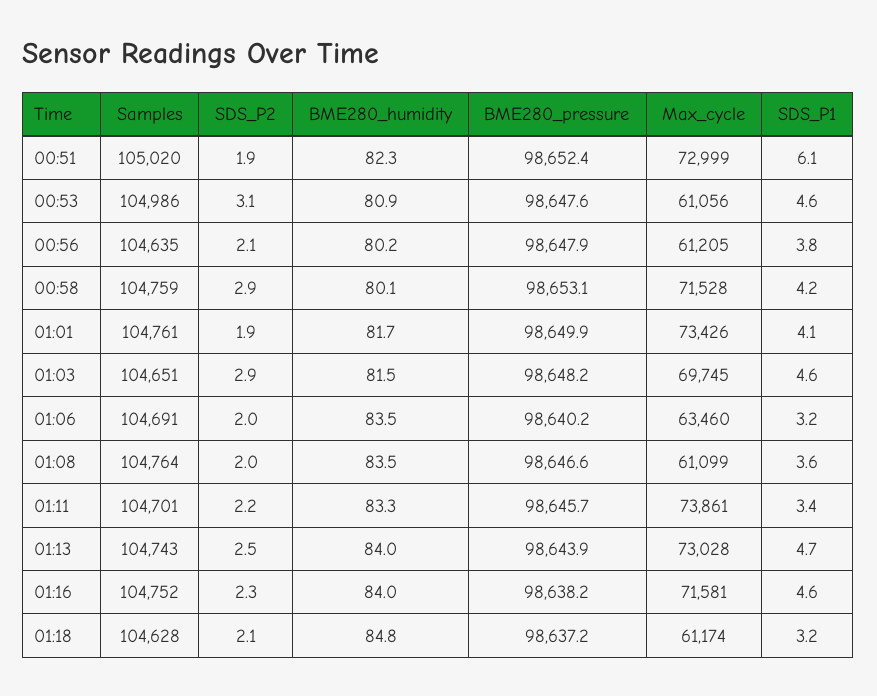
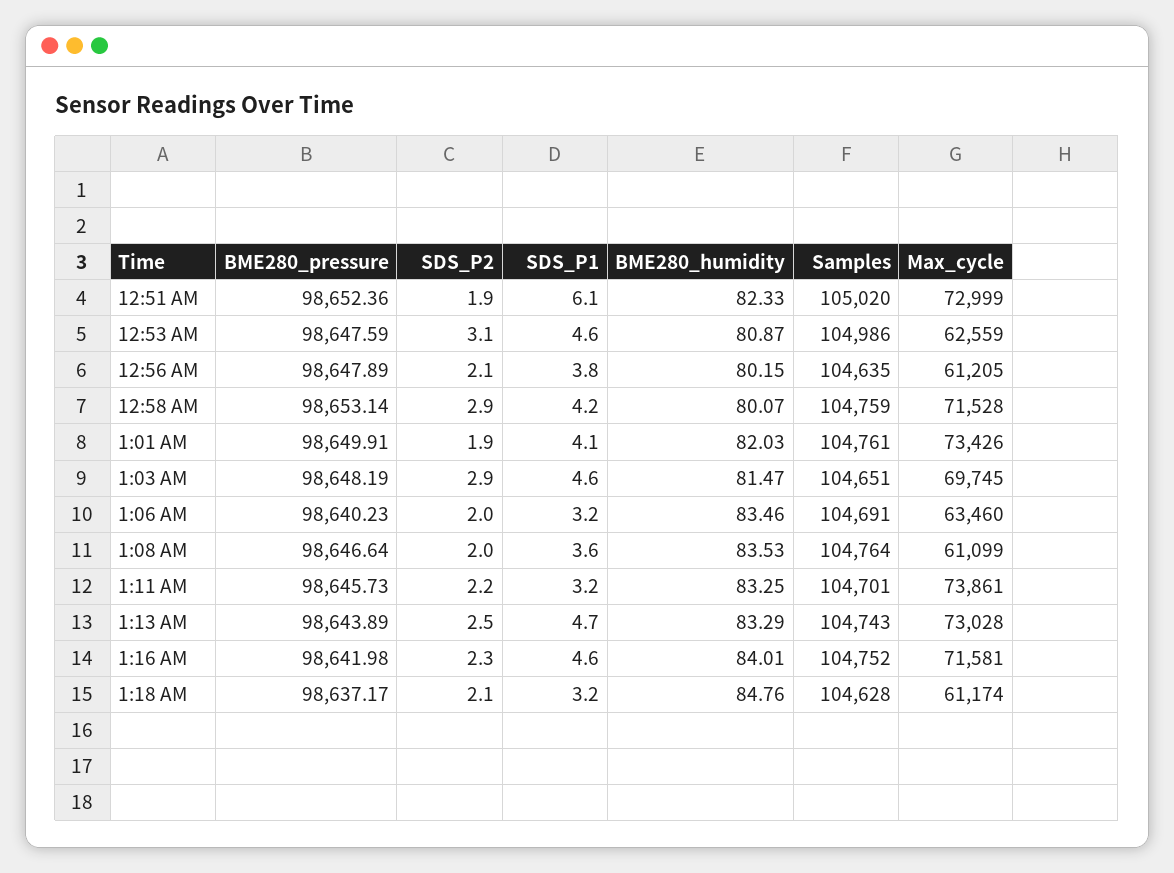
  {
    "Samples": {
      "00:51": 105020,
      "00:53": 104986,
      "00:56": 104635,
      "00:58": 104759,
      "01:01": 104761,
      "01:03": 104651,
      "01:06": 104691,
      "01:08": 104764,
      "01:11": 104701,
      "01:13": 104743,
      "01:16": 104752,
      "01:18": 104628
    },
    "SDS_P2": {
      "00:51": 1.9,
      "00:53": 3.1,
      "00:56": 2.1,
      "00:58": 2.9,
      "01:01": 1.9,
      "01:03": 2.9,
      "01:06": 2,
      "01:08": 2,
      "01:11": 2.2,
      "01:13": 2.5,
      "01:16": 2.3,
      "01:18": 2.1
    },
    "BME280_humidity": {
      "00:51": 82.33,
      "00:53": 80.87,
      "00:56": 80.15,
      "00:58": 80.07,
-     "01:01": 81.7,
+     "01:01": 82.03,
      "01:03": 81.47,
      "01:06": 83.46,
      "01:08": 83.53,
      "01:11": 83.25,
-     "01:13": 84,
+     "01:13": 83.29,
      "01:16": 84.01,
      "01:18": 84.76
    },
    "BME280_pressure": {
      "00:51": 98652.36,
      "00:53": 98647.59,
      "00:56": 98647.89,
      "00:58": 98653.14,
      "01:01": 98649.91,
      "01:03": 98648.19,
      "01:06": 98640.23,
      "01:08": 98646.64,
      "01:11": 98645.73,
      "01:13": 98643.89,
-     "01:16": 98638.2,
+     "01:16": 98641.98,
      "01:18": 98637.17
    },
    "Max_cycle": {
      "00:51": 72999,
-     "00:53": 61056,
+     "00:53": 62559,
      "00:56": 61205,
      "00:58": 71528,
      "01:01": 73426,
      "01:03": 69745,
      "01:06": 63460,
      "01:08": 61099,
      "01:11": 73861,
      "01:13": 73028,
      "01:16": 71581,
      "01:18": 61174
    },
    "SDS_P1": {
      "00:51": 6.1,
      "00:53": 4.6,
      "00:56": 3.8,
      "00:58": 4.2,
      "01:01": 4.1,
      "01:03": 4.6,
      "01:06": 3.2,
      "01:08": 3.6,
-     "01:11": 3.4,
+     "01:11": 3.2,
      "01:13": 4.7,
      "01:16": 4.6,
      "01:18": 3.2
    }
  }

